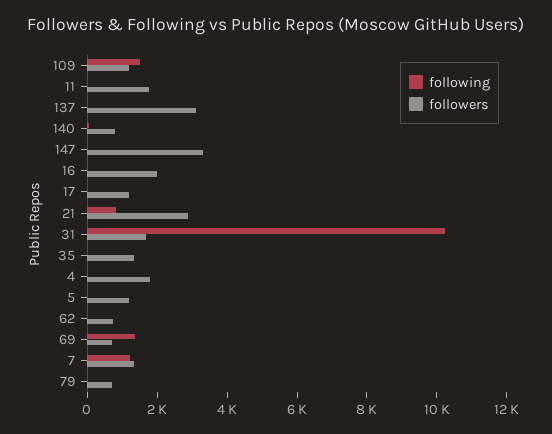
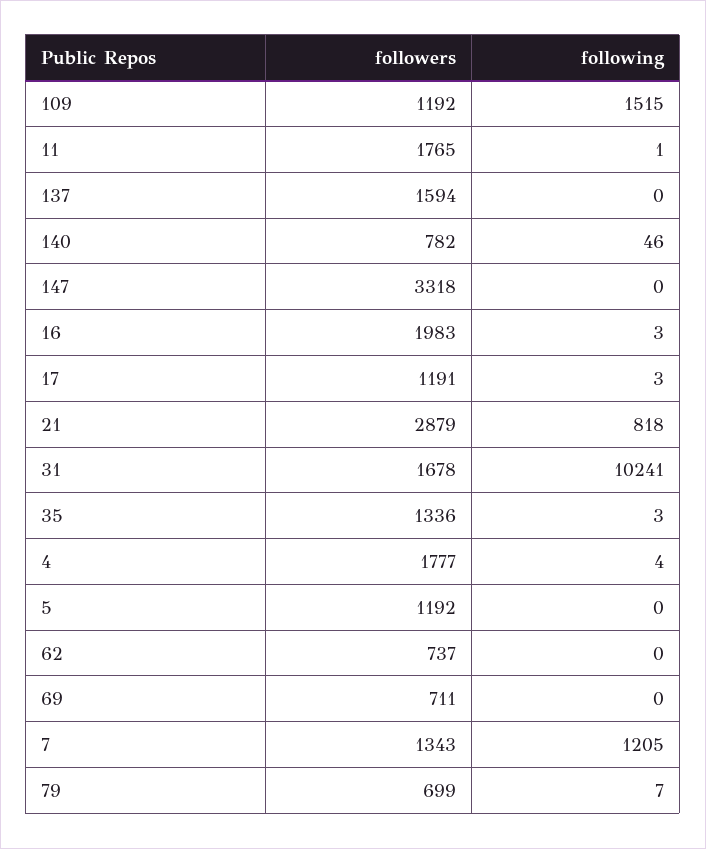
  {
    "following": {
      "109": 1515,
      "11": 1,
      "137": 0,
      "140": 46,
      "147": 0,
      "16": 3,
      "17": 3,
      "21": 818,
      "31": 10241,
      "35": 3,
      "4": 4,
      "5": 0,
      "62": 0,
-     "69": 1500,
+     "69": 0,
      "7": 1205,
      "79": 7
    },
    "followers": {
      "109": 1192,
      "11": 1765,
-     "137": 3000,
+     "137": 1594,
      "140": 782,
      "147": 3318,
      "16": 1983,
      "17": 1191,
      "21": 2879,
      "31": 1678,
      "35": 1336,
      "4": 1777,
      "5": 1192,
      "62": 737,
      "69": 711,
      "7": 1343,
      "79": 699
    }
  }

